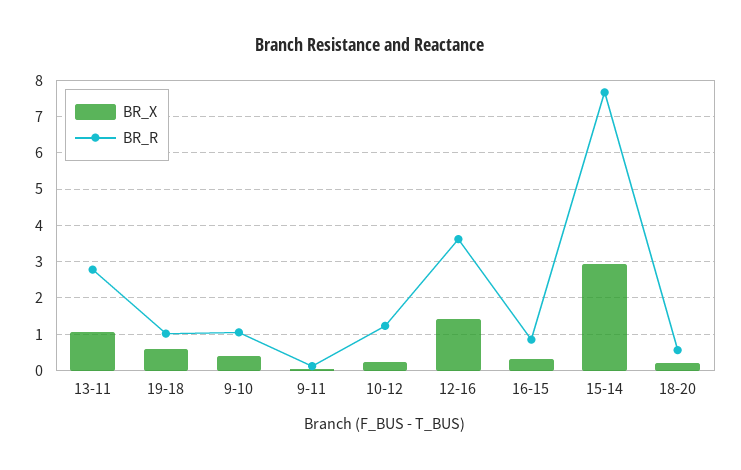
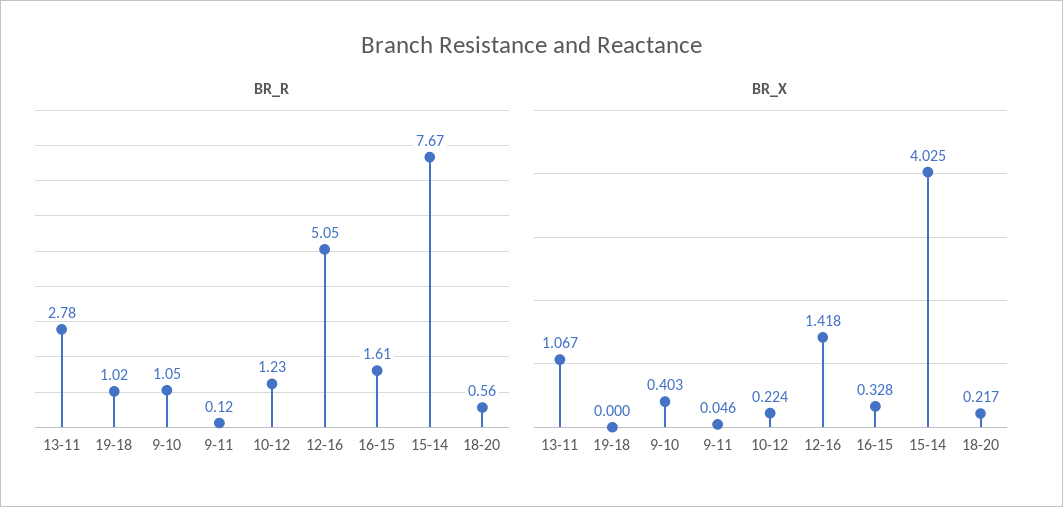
  {
    "BR_X": {
      "13-11": 1.067,
-     "19-18": 0.6,
+     "19-18": 0,
      "9-10": 0.403,
      "9-11": 0.046,
      "10-12": 0.224,
      "12-16": 1.418,
      "16-15": 0.328,
-     "15-14": 3,
+     "15-14": 4.025,
      "18-20": 0.217
    },
    "BR_R": {
      "13-11": 2.78,
      "19-18": 1.02,
      "9-10": 1.05,
      "9-11": 0.12,
      "10-12": 1.23,
-     "12-16": 3.6,
+     "12-16": 5.05,
-     "16-15": 0.8,
+     "16-15": 1.61,
      "15-14": 7.67,
      "18-20": 0.56
    }
  }

